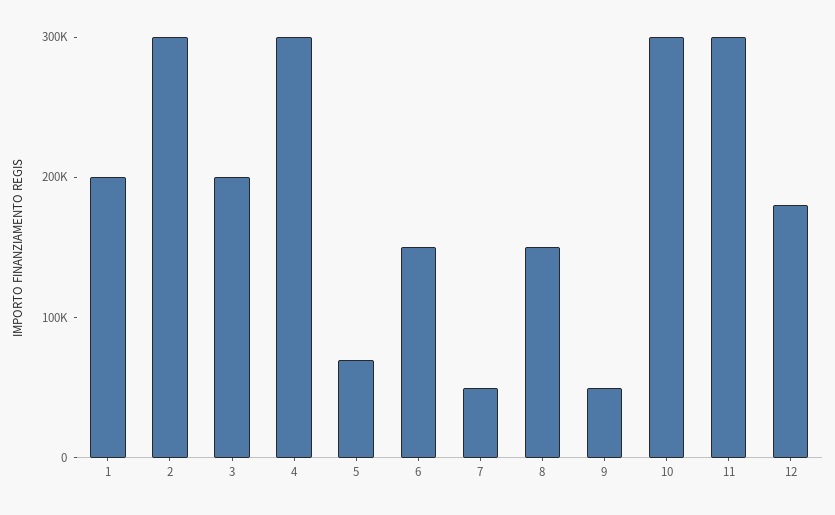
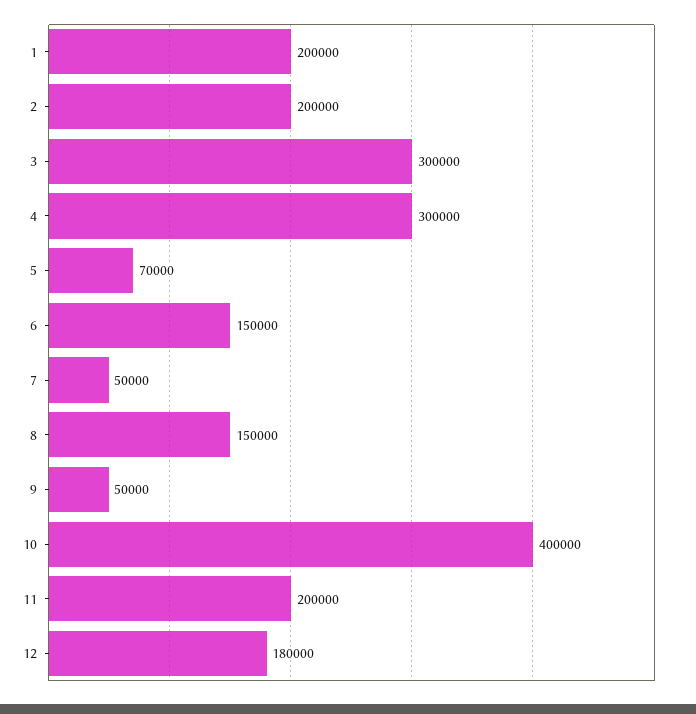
  {
    "1": 200000,
-   "2": 300000,
+   "2": 200000,
-   "3": 200000,
+   "3": 300000,
    "4": 300000,
    "5": 70000,
    "6": 150000,
    "7": 50000,
    "8": 150000,
    "9": 50000,
-   "10": 300000,
+   "10": 400000,
-   "11": 300000,
+   "11": 200000,
    "12": 180000
  }

